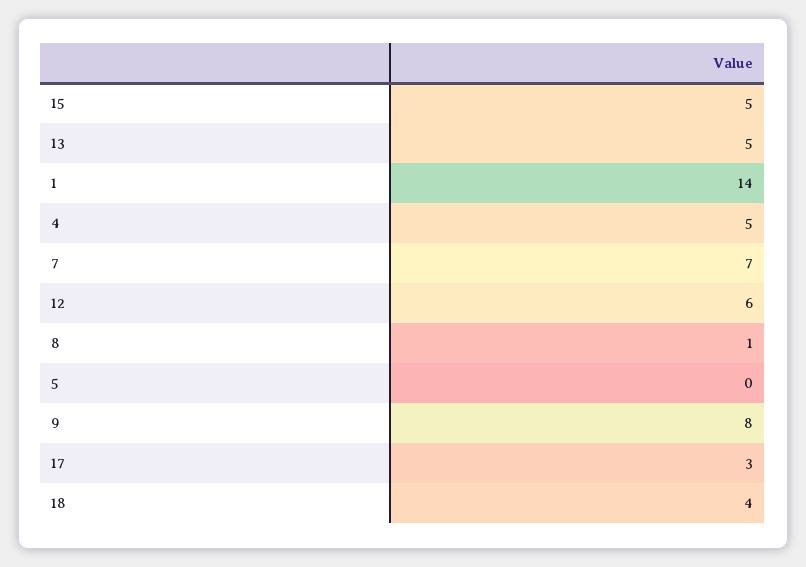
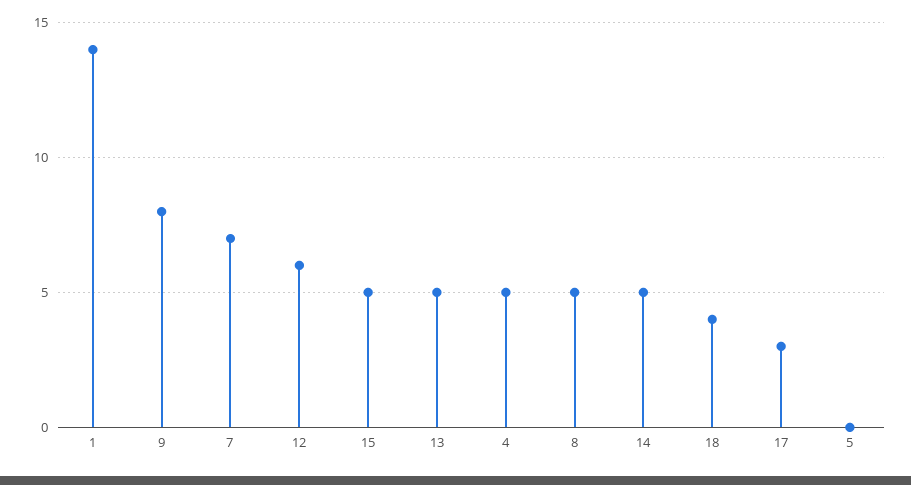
  {
    "15": 5,
    "13": 5,
    "1": 14,
    "4": 5,
    "7": 7,
    "12": 6,
-   "8": 1,
+   "8": 5,
    "5": 0,
    "9": 8,
    "17": 3,
-   "18": 4
+   "18": 4,
+   "14": 5
  }

